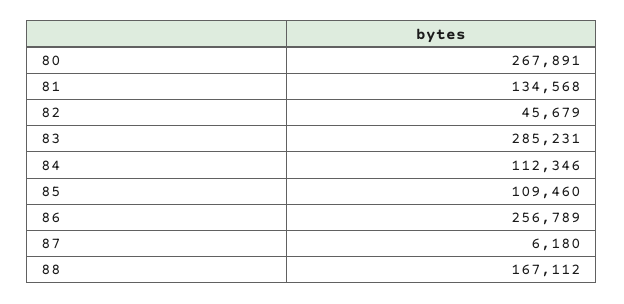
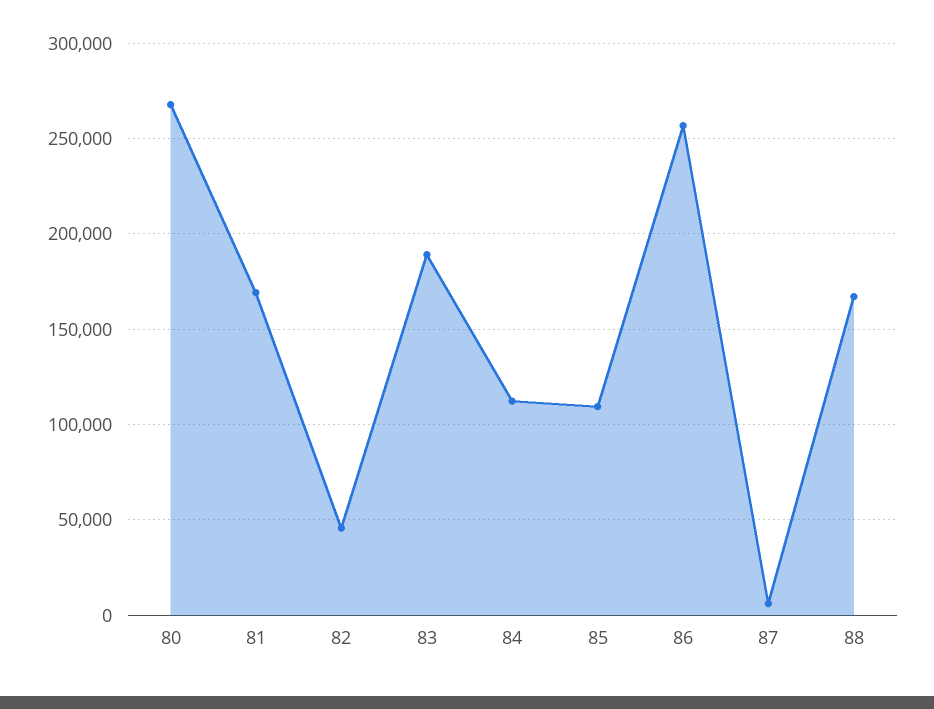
  {
    "80": 267891,
-   "81": 134568,
+   "81": 170000,
    "82": 45679,
-   "83": 285231,
+   "83": 190000,
    "84": 112346,
    "85": 109460,
    "86": 256789,
    "87": 6180,
    "88": 167112
  }

